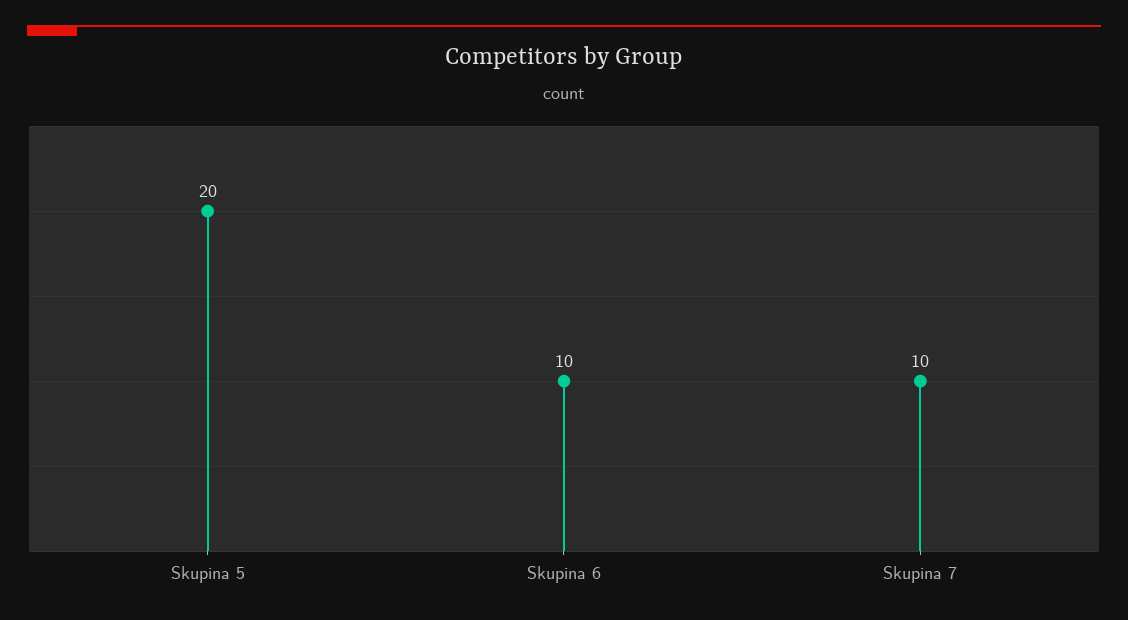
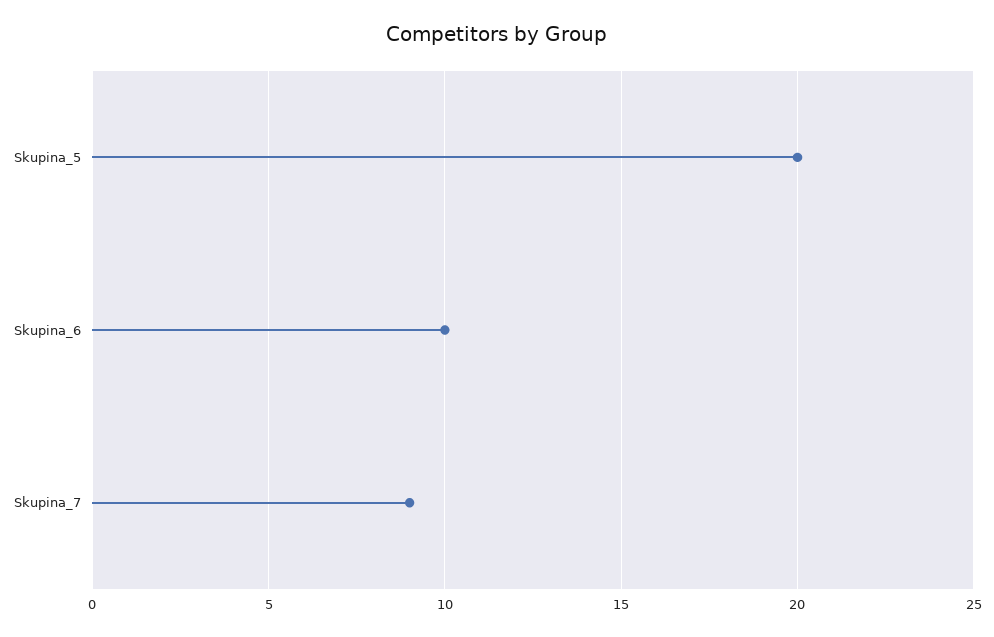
  {
    "Skupina 5": 20,
    "Skupina 6": 10,
-   "Skupina 7": 10
+   "Skupina 7": 9
  }

